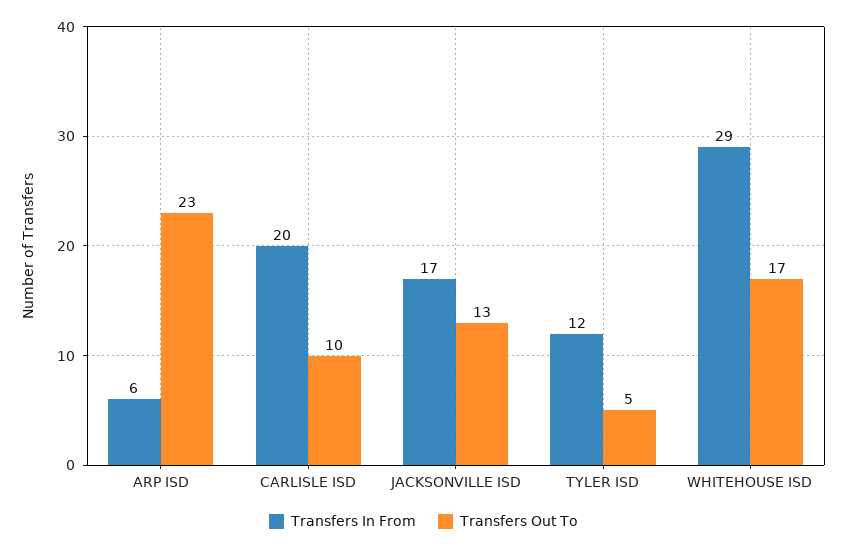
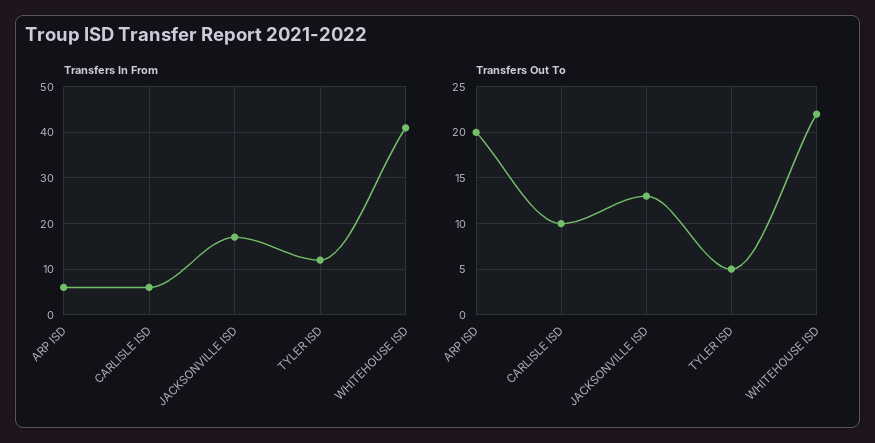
  {
    "Transfers In From": {
      "ARP ISD": 6,
-     "CARLISLE ISD": 20,
+     "CARLISLE ISD": 5,
      "JACKSONVILLE ISD": 17,
      "TYLER ISD": 12,
-     "WHITEHOUSE ISD": 29
+     "WHITEHOUSE ISD": 40
    },
    "Transfers Out To": {
-     "ARP ISD": 23,
+     "ARP ISD": 20,
      "CARLISLE ISD": 10,
      "JACKSONVILLE ISD": 13,
      "TYLER ISD": 5,
-     "WHITEHOUSE ISD": 17
+     "WHITEHOUSE ISD": 22
    }
  }

